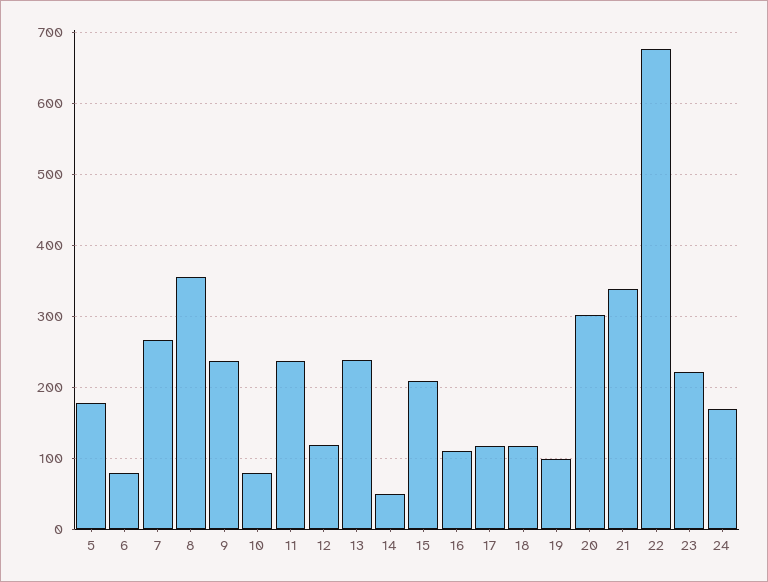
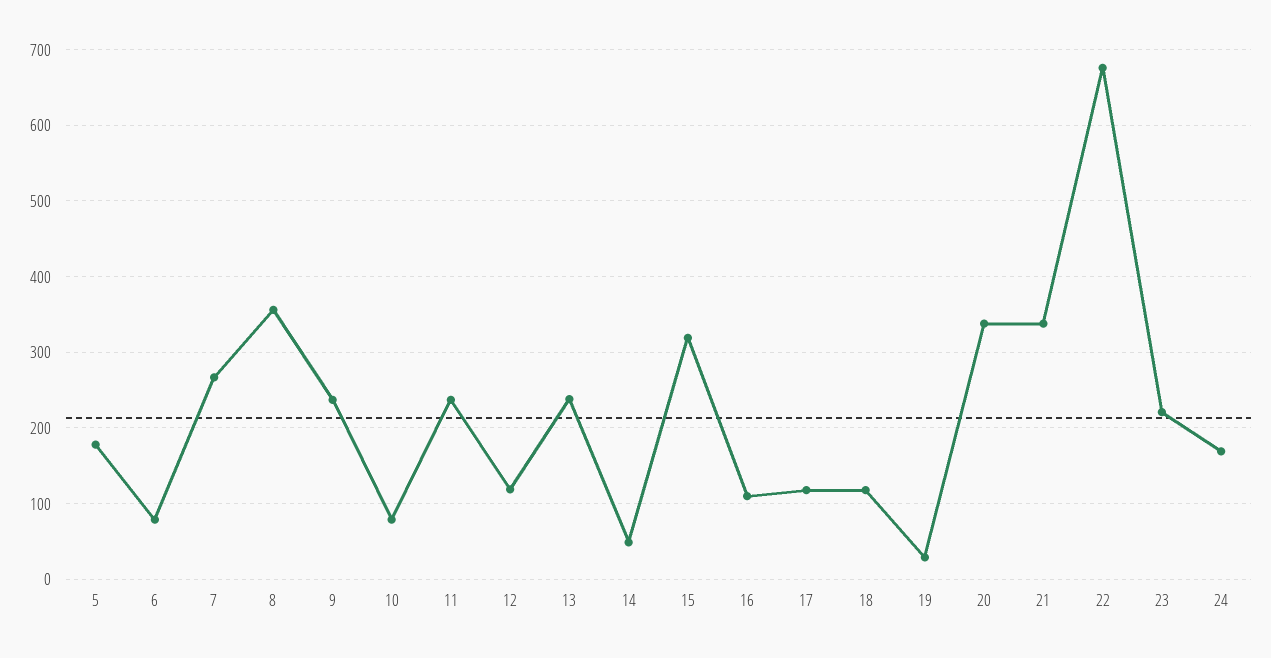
  {
    "5": 180,
    "6": 80,
    "7": 270,
    "8": 360,
    "9": 240,
    "10": 80,
    "11": 240,
    "12": 120,
    "13": 240,
    "14": 50,
-   "15": 210,
+   "15": 320,
    "16": 110,
    "17": 120,
    "18": 120,
-   "19": 100,
+   "19": 30,
-   "20": 300,
+   "20": 340,
    "21": 340,
    "22": 680,
    "23": 220,
    "24": 170
  }

